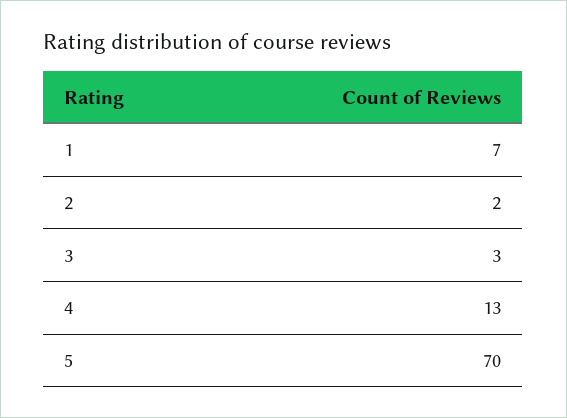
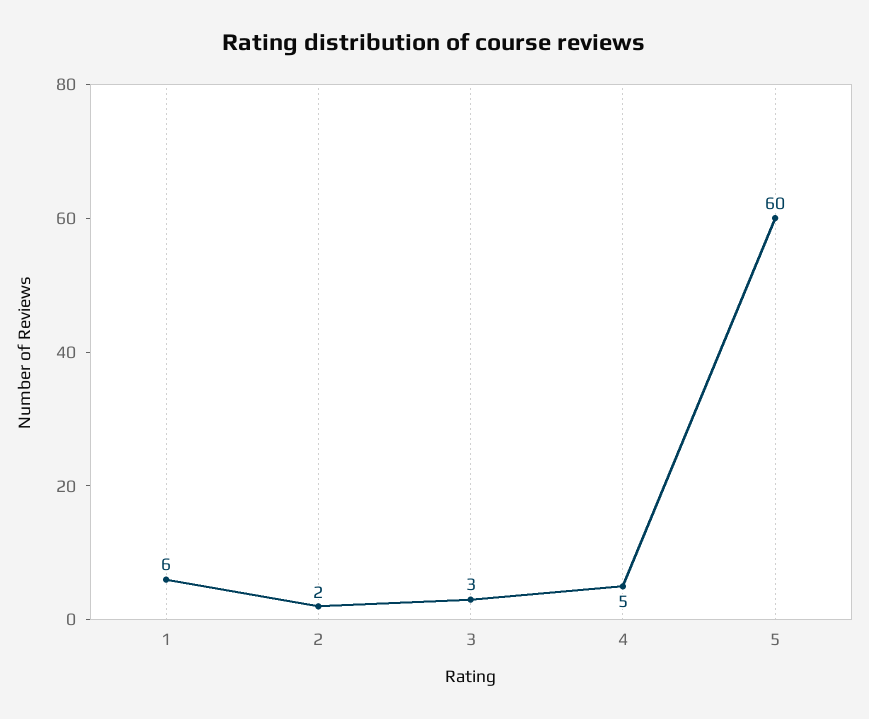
  {
-   "1": 7,
+   "1": 6,
    "2": 2,
    "3": 3,
-   "4": 13,
+   "4": 5,
-   "5": 70
+   "5": 60
  }

